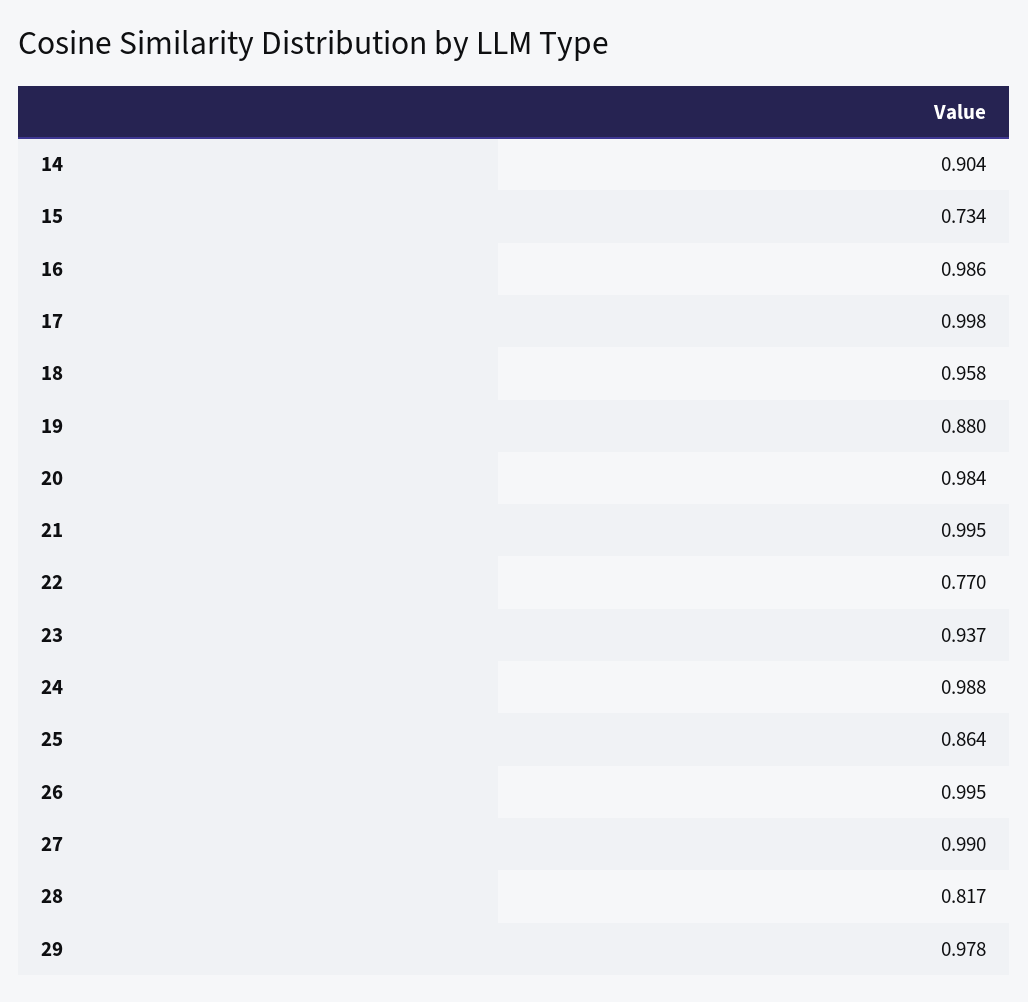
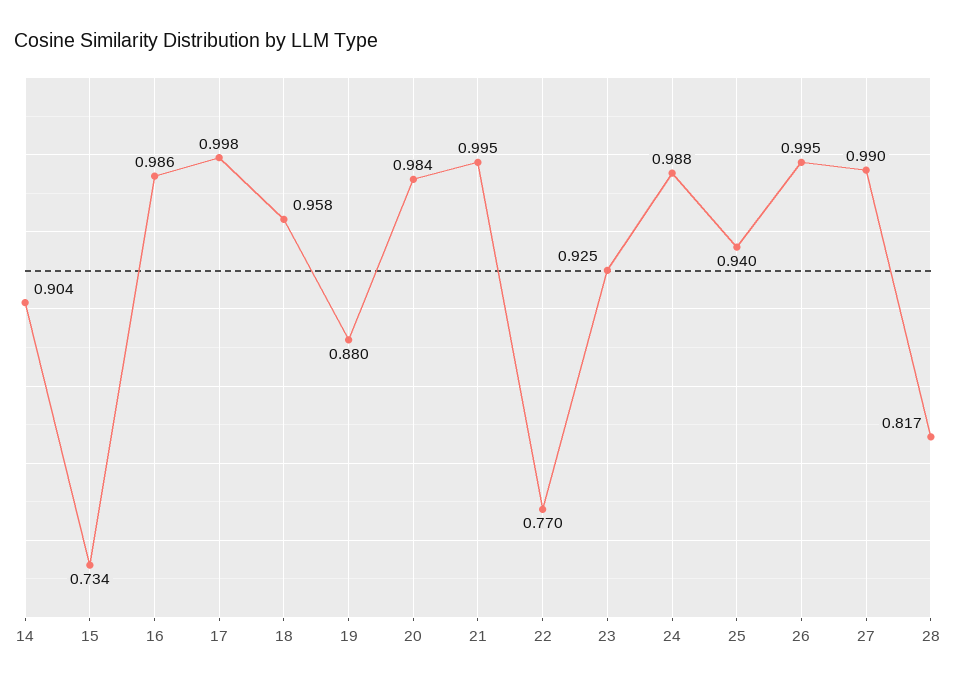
  {
    "14": 0.904,
    "15": 0.734,
    "16": 0.986,
    "17": 0.998,
    "18": 0.958,
    "19": 0.88,
    "20": 0.984,
    "21": 0.995,
    "22": 0.77,
-   "23": 0.937,
+   "23": 0.925,
    "24": 0.988,
-   "25": 0.864,
+   "25": 0.94,
    "26": 0.995,
    "27": 0.99,
-   "28": 0.817,
+   "28": 0.817
-   "29": 0.978
  }

